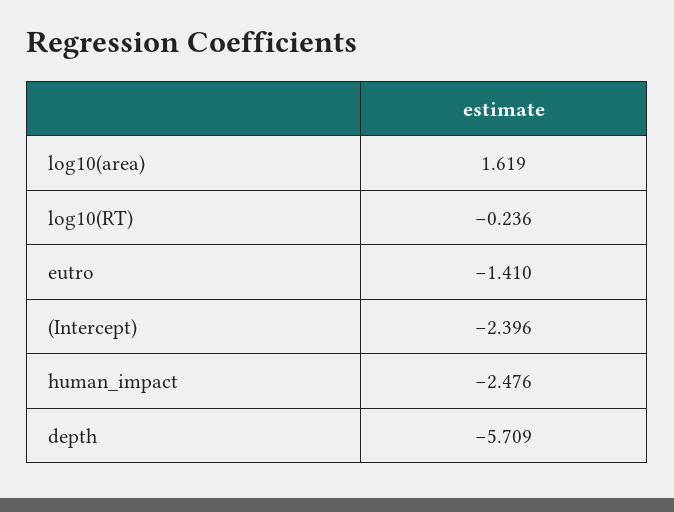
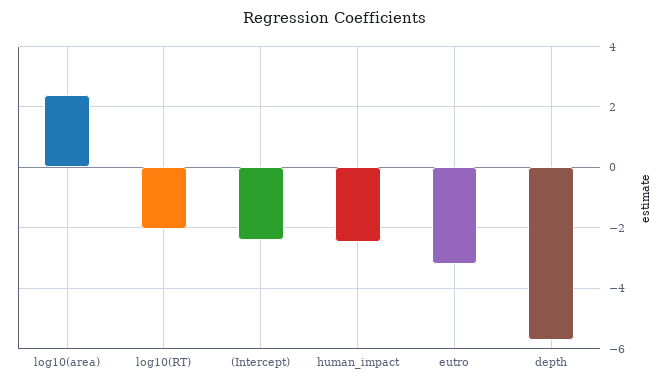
  {
-   "log10(area)": 1.619,
+   "log10(area)": 2.4,
-   "log10(RT)": -0.236,
+   "log10(RT)": -2,
-   "eutro": -1.41,
+   "eutro": -3.2,
    "(Intercept)": -2.396,
    "human_impact": -2.476,
    "depth": -5.709
  }

